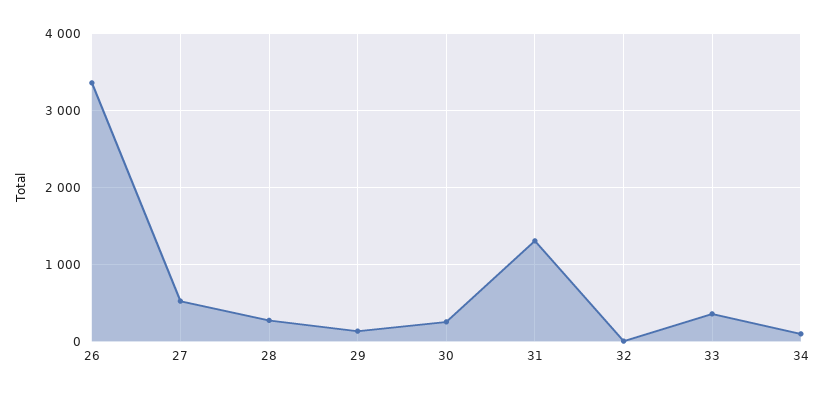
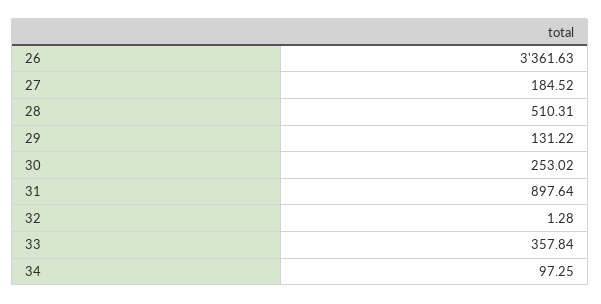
  {
    "26": 3361.63,
-   "27": 500,
+   "27": 184.52,
-   "28": 300,
+   "28": 510.31,
    "29": 131.22,
    "30": 253.02,
-   "31": 1300,
+   "31": 897.64,
    "32": 1.28,
    "33": 357.84,
    "34": 97.25
  }

